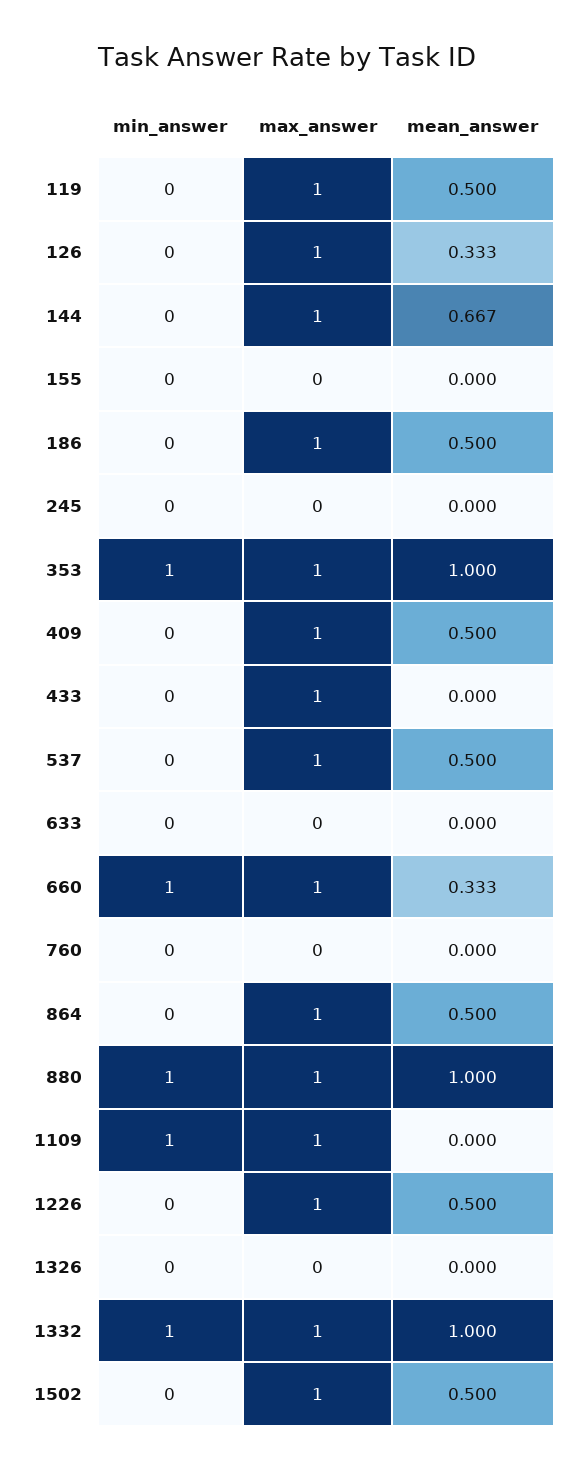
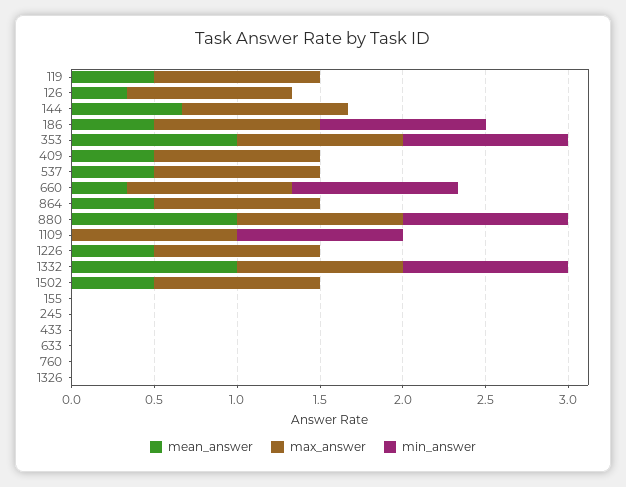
  {
    "min_answer": {
      "119": 0,
      "126": 0,
      "144": 0,
      "155": 0,
-     "186": 0,
+     "186": 1,
      "245": 0,
      "353": 1,
      "409": 0,
      "433": 0,
      "537": 0,
      "633": 0,
      "660": 1,
      "760": 0,
      "864": 0,
      "880": 1,
      "1109": 1,
      "1226": 0,
      "1326": 0,
      "1332": 1,
      "1502": 0
    },
    "max_answer": {
      "119": 1,
      "126": 1,
      "144": 1,
      "155": 0,
      "186": 1,
      "245": 0,
      "353": 1,
      "409": 1,
-     "433": 1,
+     "433": 0,
      "537": 1,
      "633": 0,
      "660": 1,
      "760": 0,
      "864": 1,
      "880": 1,
      "1109": 1,
      "1226": 1,
      "1326": 0,
      "1332": 1,
      "1502": 1
    },
    "mean_answer": {
      "119": 0.5,
      "126": 0.333,
      "144": 0.667,
      "155": 0,
      "186": 0.5,
      "245": 0,
      "353": 1,
      "409": 0.5,
      "433": 0,
      "537": 0.5,
      "633": 0,
      "660": 0.333,
      "760": 0,
      "864": 0.5,
      "880": 1,
      "1109": 0,
      "1226": 0.5,
      "1326": 0,
      "1332": 1,
      "1502": 0.5
    }
  }

